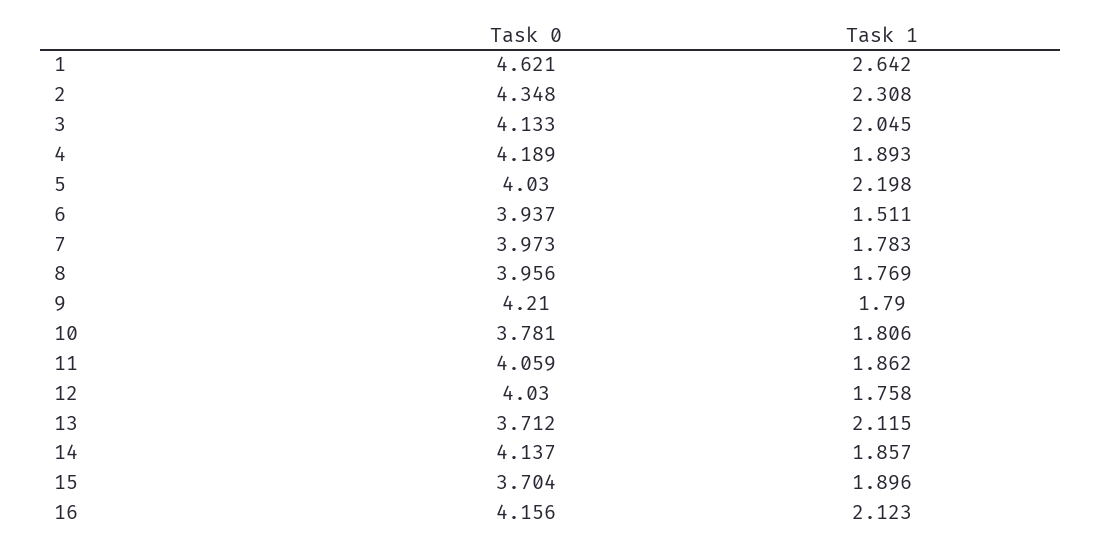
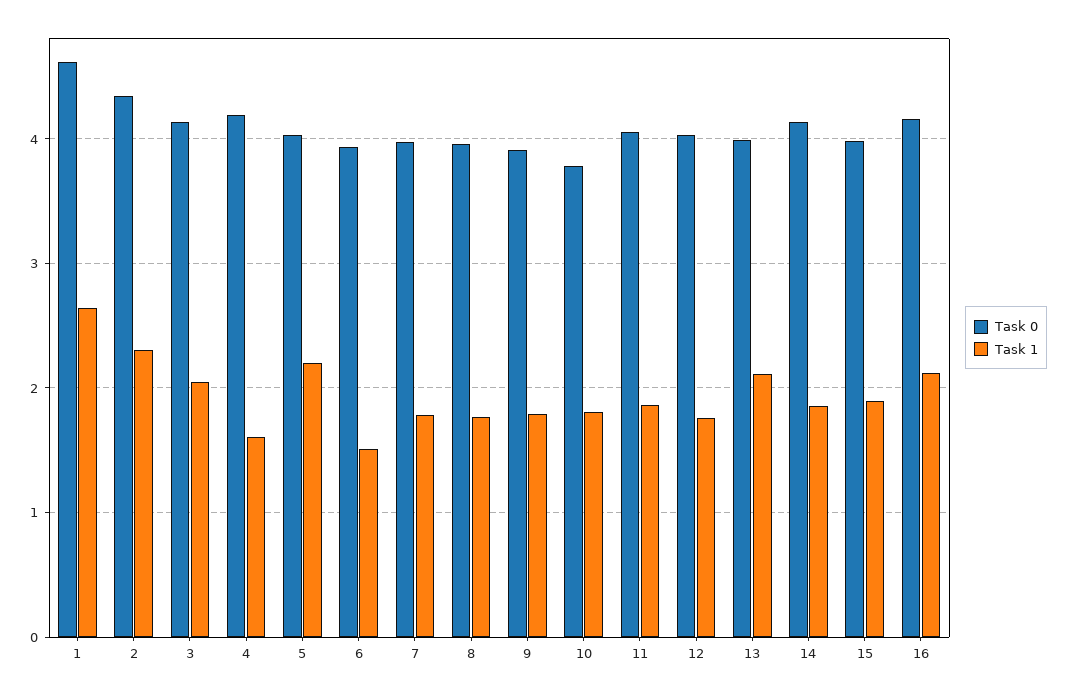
  {
    "Task 0": {
      "1": 4.621,
      "2": 4.348,
      "3": 4.133,
      "4": 4.189,
      "5": 4.03,
      "6": 3.937,
      "7": 3.973,
      "8": 3.956,
-     "9": 4.21,
+     "9": 3.9,
      "10": 3.781,
      "11": 4.059,
      "12": 4.03,
-     "13": 3.712,
+     "13": 4,
      "14": 4.137,
-     "15": 3.704,
+     "15": 4,
      "16": 4.156
    },
    "Task 1": {
      "1": 2.642,
      "2": 2.308,
      "3": 2.045,
-     "4": 1.893,
+     "4": 1.6,
      "5": 2.198,
      "6": 1.511,
      "7": 1.783,
      "8": 1.769,
      "9": 1.79,
      "10": 1.806,
      "11": 1.862,
      "12": 1.758,
      "13": 2.115,
      "14": 1.857,
      "15": 1.896,
      "16": 2.123
    }
  }

